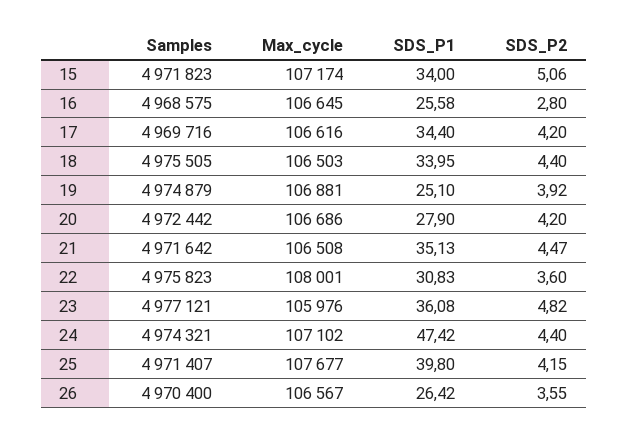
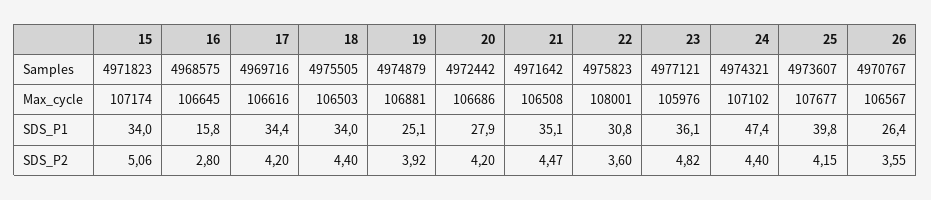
  {
    "Samples": {
      "15": 4971823,
      "16": 4968575,
      "17": 4969716,
      "18": 4975505,
      "19": 4974879,
      "20": 4972442,
      "21": 4971642,
      "22": 4975823,
      "23": 4977121,
      "24": 4974321,
-     "25": 4971407,
+     "25": 4973607,
-     "26": 4970400
+     "26": 4970767
    },
    "Max_cycle": {
      "15": 107174,
      "16": 106645,
      "17": 106616,
      "18": 106503,
      "19": 106881,
      "20": 106686,
      "21": 106508,
      "22": 108001,
      "23": 105976,
      "24": 107102,
      "25": 107677,
      "26": 106567
    },
    "SDS_P1": {
      "15": 34,
-     "16": 25.58,
+     "16": 15.8,
      "17": 34.4,
      "18": 33.95,
      "19": 25.1,
      "20": 27.9,
      "21": 35.13,
      "22": 30.83,
      "23": 36.08,
      "24": 47.42,
      "25": 39.8,
      "26": 26.42
    },
    "SDS_P2": {
      "15": 5.06,
      "16": 2.8,
      "17": 4.2,
      "18": 4.4,
      "19": 3.92,
      "20": 4.2,
      "21": 4.47,
      "22": 3.6,
      "23": 4.82,
      "24": 4.4,
      "25": 4.15,
      "26": 3.55
    }
  }

